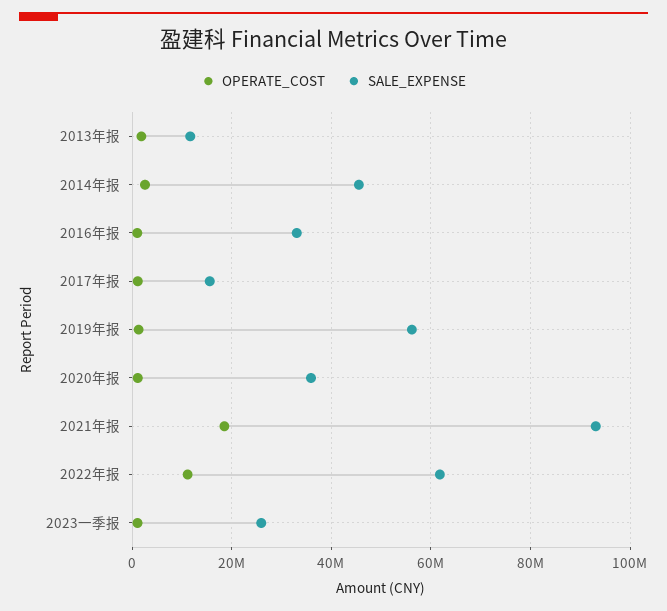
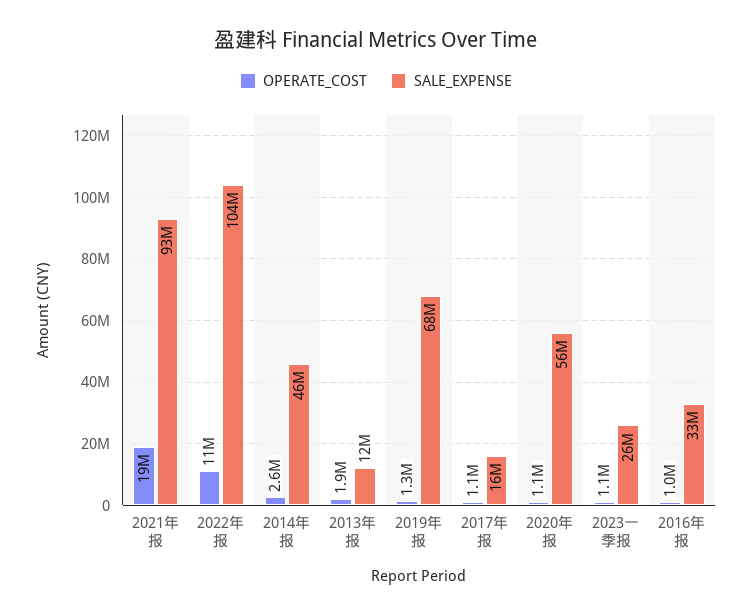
  {
    "OPERATE_COST": {
      "2013年报": 1900000,
      "2014年报": 2600000,
      "2016年报": 1000000,
      "2017年报": 1100000,
      "2019年报": 1300000,
      "2020年报": 1100000,
      "2021年报": 19000000,
      "2022年报": 11000000,
      "2023一季报": 1100000
    },
    "SALE_EXPENSE": {
      "2013年报": 12000000,
      "2014年报": 46000000,
      "2016年报": 33000000,
      "2017年报": 16000000,
-     "2019年报": 56000000,
+     "2019年报": 68000000,
-     "2020年报": 36000000,
+     "2020年报": 56000000,
      "2021年报": 93000000,
-     "2022年报": 62000000,
+     "2022年报": 104000000,
      "2023一季报": 26000000
    }
  }

